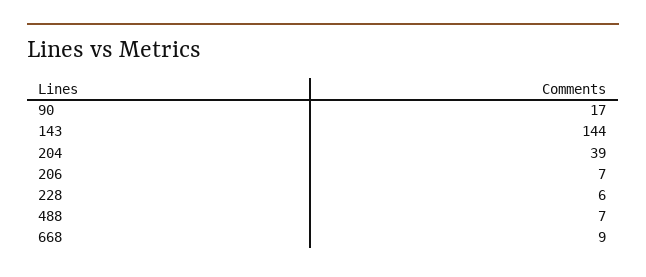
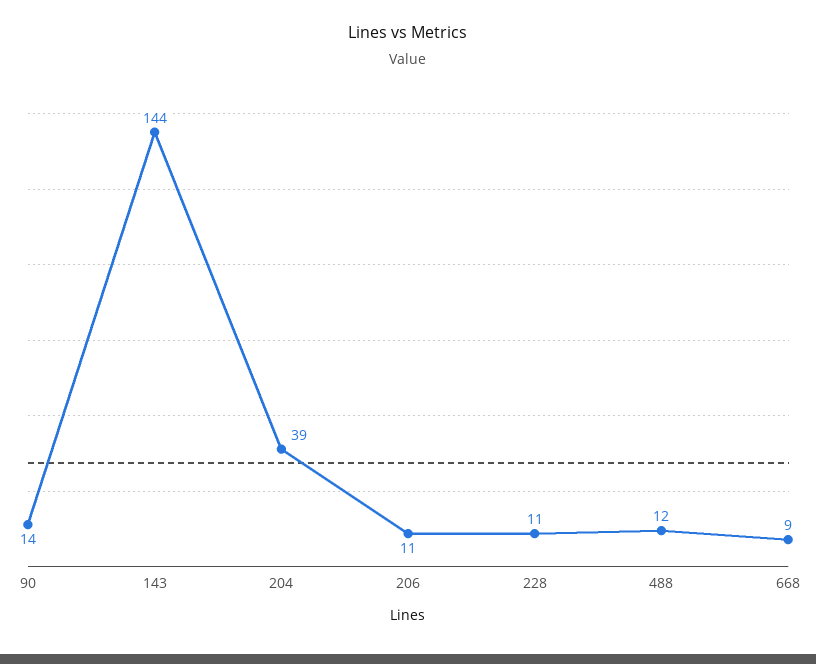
  {
-   "90": 17,
+   "90": 14,
    "143": 144,
    "204": 39,
-   "206": 7,
+   "206": 11,
-   "228": 6,
+   "228": 11,
-   "488": 7,
+   "488": 12,
    "668": 9
  }

